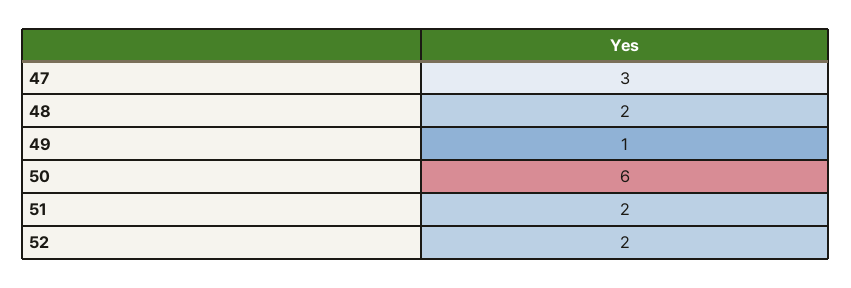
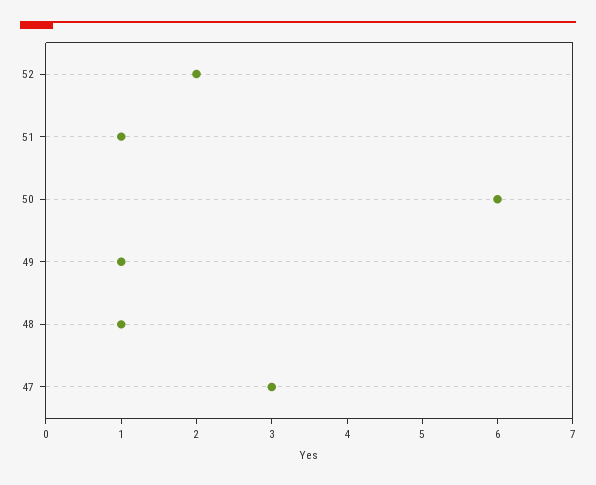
  {
    "47": 3,
-   "48": 2,
+   "48": 1,
    "49": 1,
    "50": 6,
-   "51": 2,
+   "51": 1,
    "52": 2
  }

